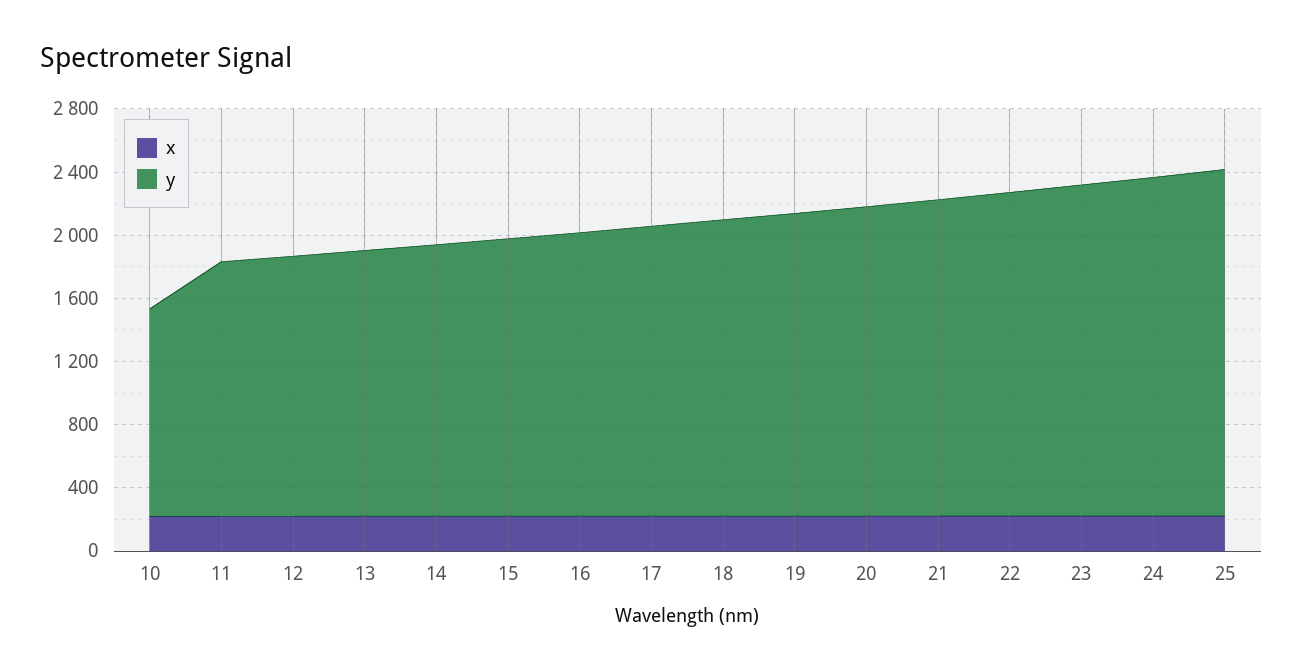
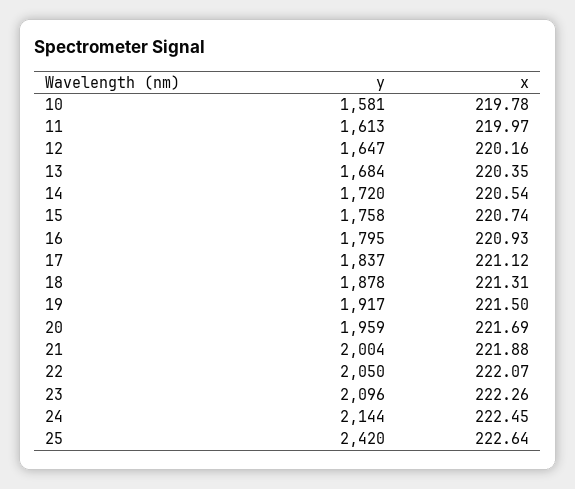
  {
    "x": {
      "10": 219.78,
      "11": 219.97,
      "12": 220.16,
      "13": 220.35,
      "14": 220.54,
      "15": 220.74,
      "16": 220.93,
      "17": 221.12,
      "18": 221.31,
      "19": 221.5,
      "20": 221.69,
      "21": 221.88,
      "22": 222.07,
      "23": 222.26,
      "24": 222.45,
      "25": 222.64
    },
    "y": {
-     "10": 1300,
+     "10": 1581,
      "11": 1613,
      "12": 1647,
      "13": 1684,
      "14": 1720,
      "15": 1758,
      "16": 1795,
      "17": 1837,
      "18": 1878,
      "19": 1917,
      "20": 1959,
      "21": 2004,
      "22": 2050,
      "23": 2096,
      "24": 2144,
-     "25": 2200
+     "25": 2420
    }
  }

